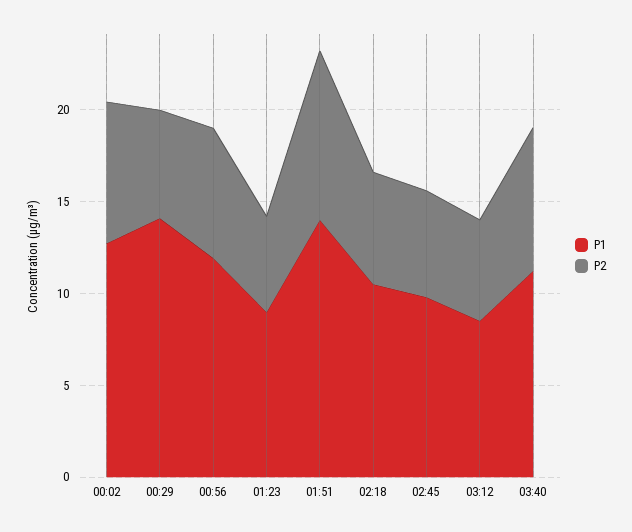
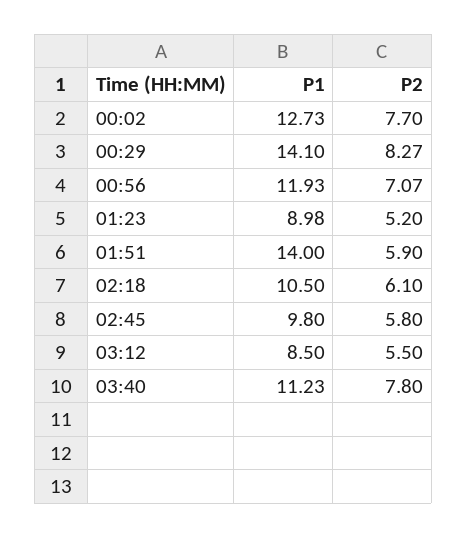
  {
    "P1": {
      "00:02": 12.73,
      "00:29": 14.1,
      "00:56": 11.93,
      "01:23": 8.98,
      "01:51": 14,
      "02:18": 10.5,
      "02:45": 9.8,
      "03:12": 8.5,
      "03:40": 11.23
    },
    "P2": {
      "00:02": 7.7,
-     "00:29": 6,
+     "00:29": 8.27,
      "00:56": 7.07,
      "01:23": 5.2,
-     "01:51": 9,
+     "01:51": 5.9,
      "02:18": 6.1,
      "02:45": 5.8,
      "03:12": 5.5,
      "03:40": 7.8
    }
  }

